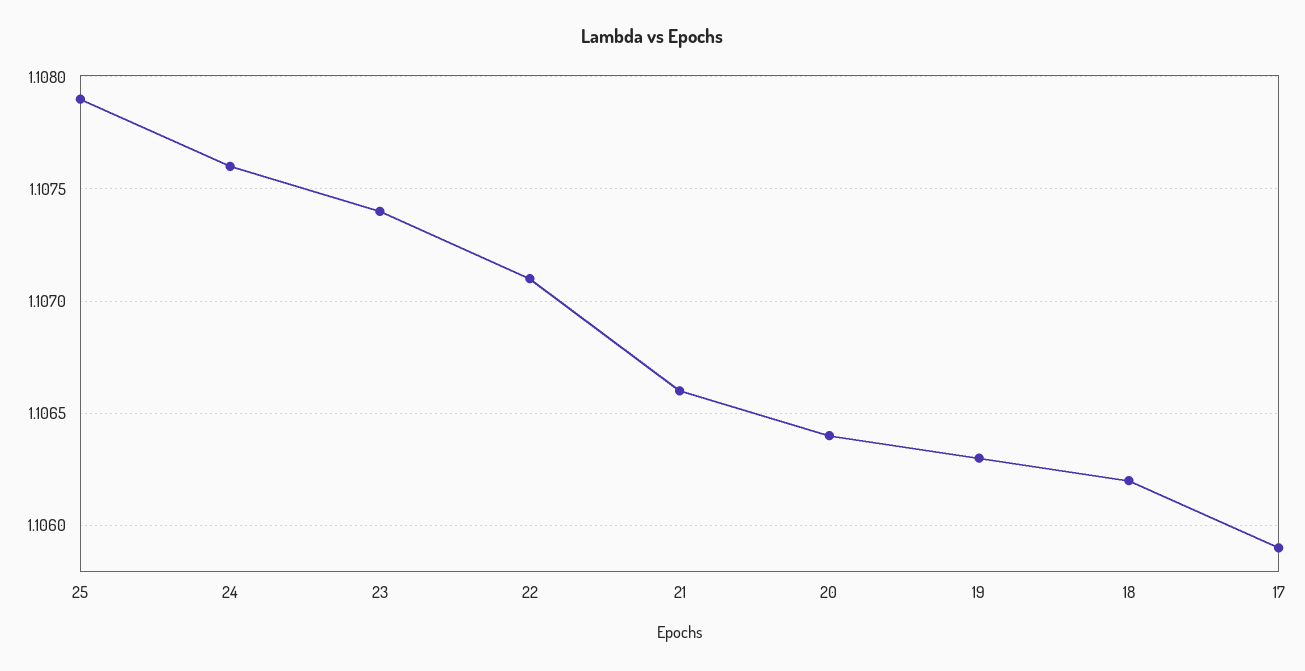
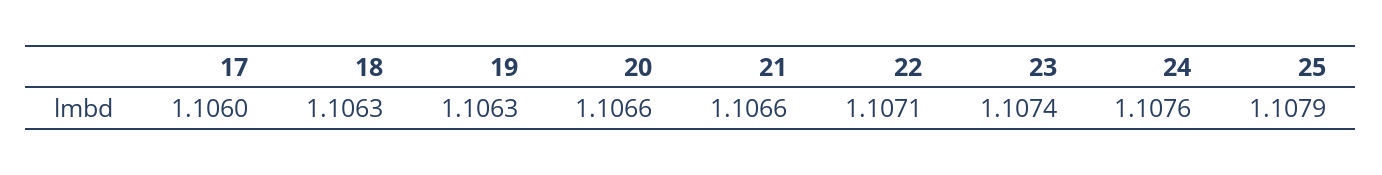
  {
    "25": 1.1079,
    "24": 1.1076,
    "23": 1.1074,
    "22": 1.1071,
    "21": 1.1066,
-   "20": 1.1064,
+   "20": 1.1066,
    "19": 1.1063,
-   "18": 1.1062,
+   "18": 1.1063,
-   "17": 1.1059
+   "17": 1.106
  }

